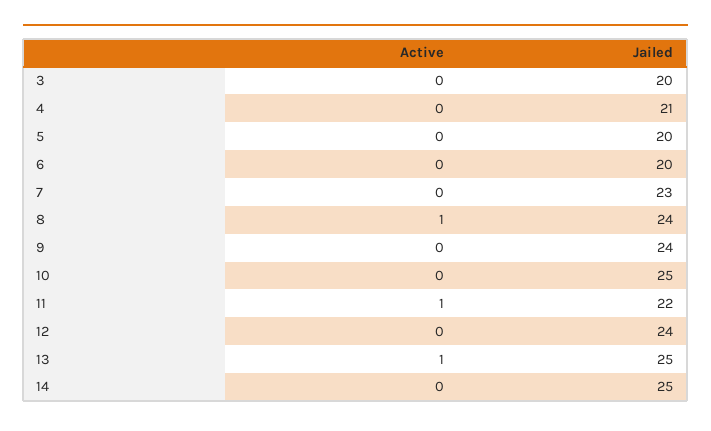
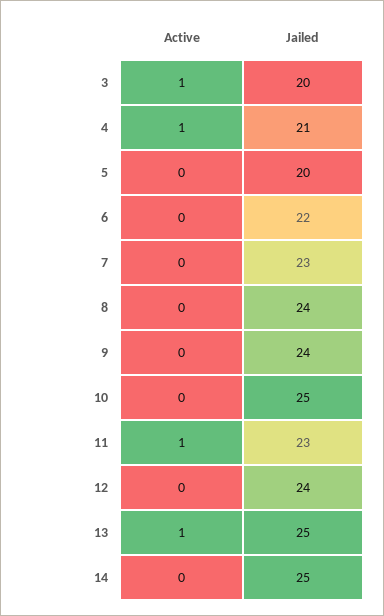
  {
    "Active": {
-     "3": 0,
+     "3": 1,
-     "4": 0,
+     "4": 1,
      "5": 0,
      "6": 0,
      "7": 0,
-     "8": 1,
+     "8": 0,
      "9": 0,
      "10": 0,
      "11": 1,
      "12": 0,
      "13": 1,
      "14": 0
    },
    "Jailed": {
      "3": 20,
      "4": 21,
      "5": 20,
-     "6": 20,
+     "6": 22,
      "7": 23,
      "8": 24,
      "9": 24,
      "10": 25,
-     "11": 22,
+     "11": 23,
      "12": 24,
      "13": 25,
      "14": 25
    }
  }

